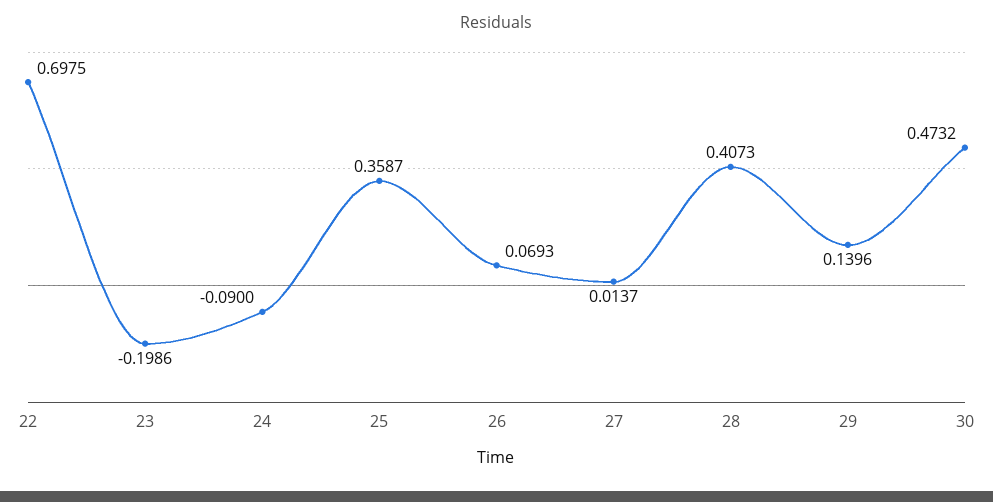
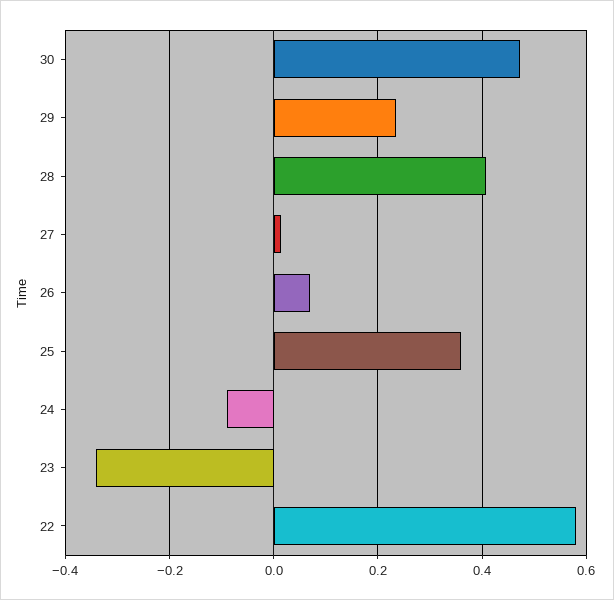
  {
-   "22": 0.6975,
+   "22": 0.58,
-   "23": -0.1986,
+   "23": -0.34,
    "24": -0.09,
    "25": 0.3587,
    "26": 0.0693,
    "27": 0.0137,
    "28": 0.4073,
-   "29": 0.1396,
+   "29": 0.24,
    "30": 0.4732
  }

